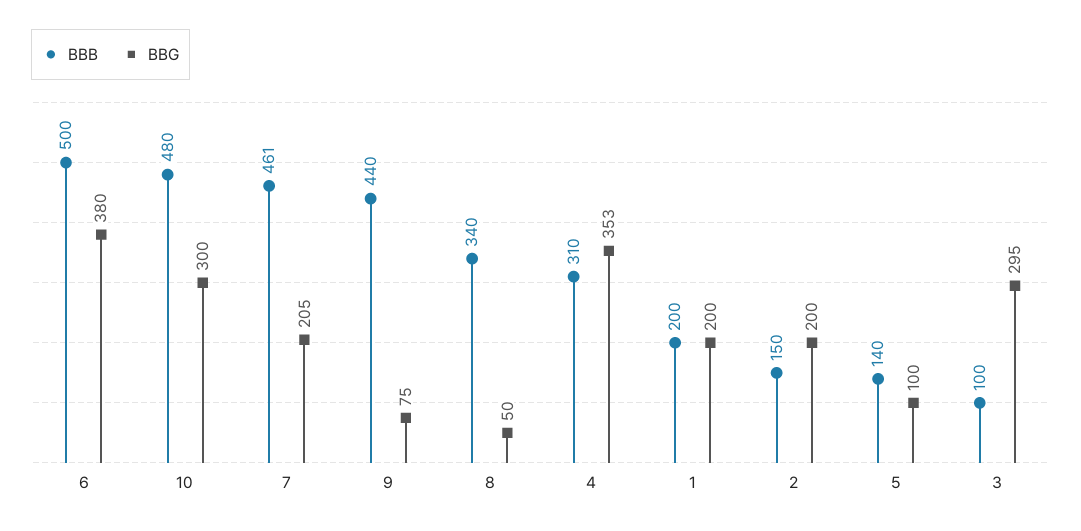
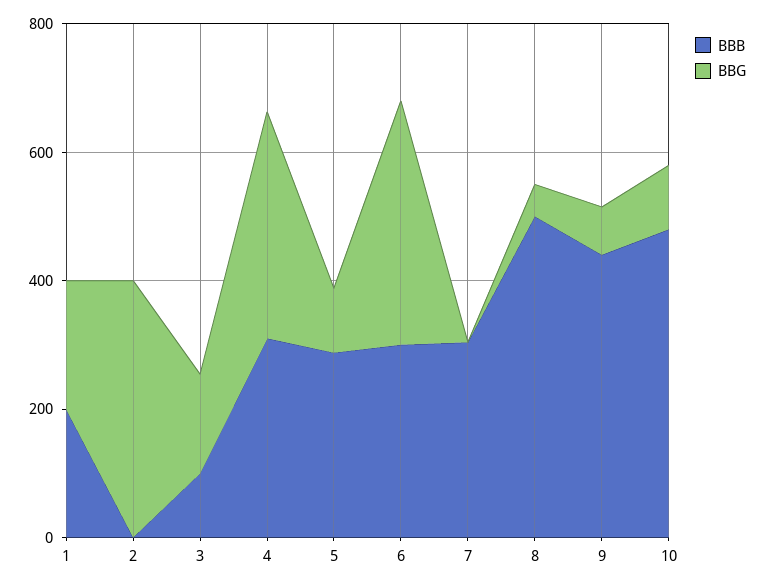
  {
    "BBB": {
-     "6": 500,
+     "6": 300,
      "10": 480,
-     "7": 461,
+     "7": 300,
      "9": 440,
-     "8": 340,
+     "8": 500,
      "4": 310,
      "1": 200,
-     "2": 150,
+     "2": 0,
-     "5": 140,
+     "5": 300,
      "3": 100
    },
    "BBG": {
      "6": 380,
-     "10": 300,
+     "10": 100,
-     "7": 205,
+     "7": 0,
      "9": 75,
      "8": 50,
      "4": 353,
      "1": 200,
-     "2": 200,
+     "2": 400,
      "5": 100,
-     "3": 295
+     "3": 150
    }
  }

